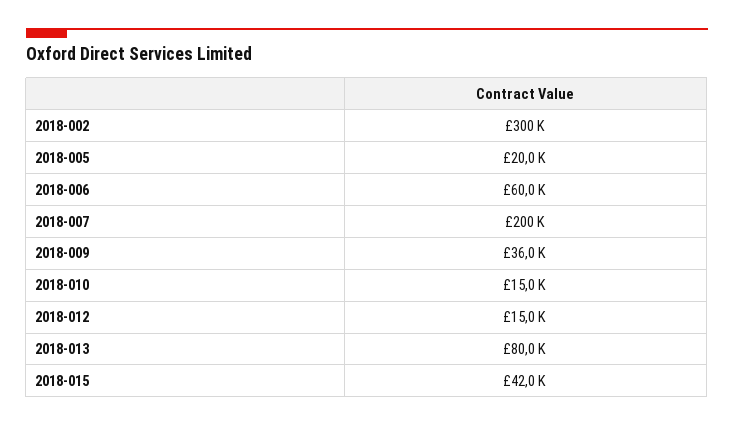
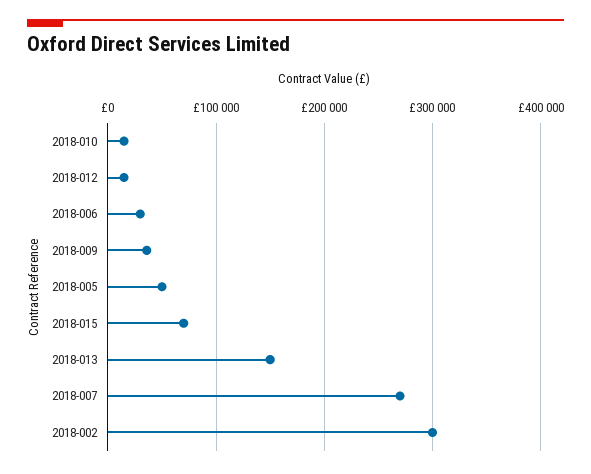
  {
    "2018-002": 300000,
-   "2018-005": 20000,
+   "2018-005": 50000,
-   "2018-006": 60000,
+   "2018-006": 30000,
-   "2018-007": 200000,
+   "2018-007": 270000,
    "2018-009": 36000,
    "2018-010": 15000,
    "2018-012": 15000,
-   "2018-013": 80000,
+   "2018-013": 150000,
-   "2018-015": 42000
+   "2018-015": 70000
  }

